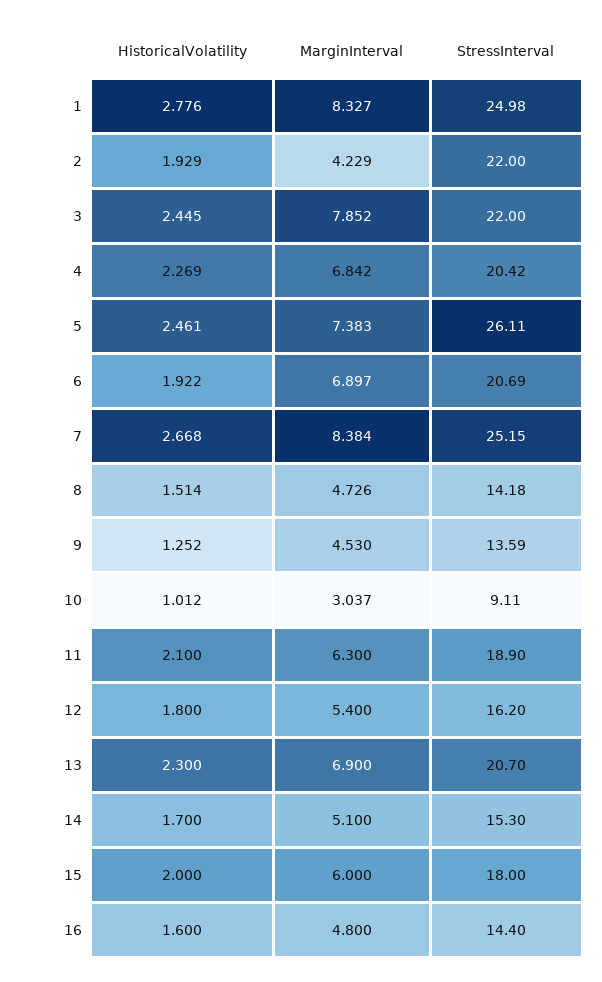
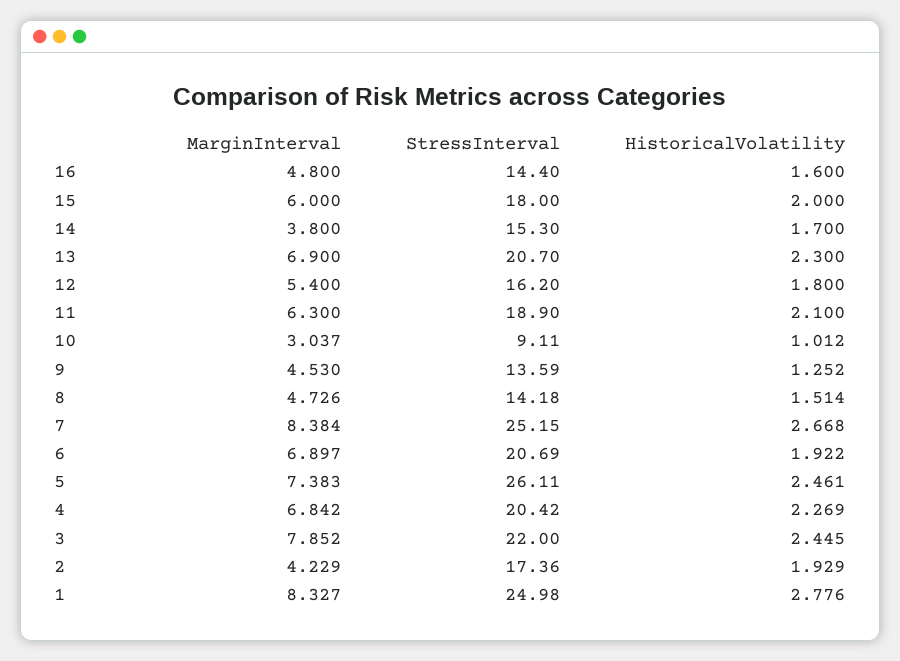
  {
    "HistoricalVolatility": {
      "1": 2.776,
      "2": 1.929,
      "3": 2.445,
      "4": 2.269,
      "5": 2.461,
      "6": 1.922,
      "7": 2.668,
      "8": 1.514,
      "9": 1.252,
      "10": 1.012,
      "11": 2.1,
      "12": 1.8,
      "13": 2.3,
      "14": 1.7,
      "15": 2,
      "16": 1.6
    },
    "MarginInterval": {
      "1": 8.327,
      "2": 4.229,
      "3": 7.852,
      "4": 6.842,
      "5": 7.383,
      "6": 6.897,
      "7": 8.384,
      "8": 4.726,
      "9": 4.53,
      "10": 3.037,
      "11": 6.3,
      "12": 5.4,
      "13": 6.9,
-     "14": 5.1,
+     "14": 3.8,
      "15": 6,
      "16": 4.8
    },
    "StressInterval": {
      "1": 24.98,
-     "2": 22,
+     "2": 17.36,
      "3": 22,
      "4": 20.42,
      "5": 26.11,
      "6": 20.69,
      "7": 25.15,
      "8": 14.18,
      "9": 13.59,
      "10": 9.11,
      "11": 18.9,
      "12": 16.2,
      "13": 20.7,
      "14": 15.3,
      "15": 18,
      "16": 14.4
    }
  }

